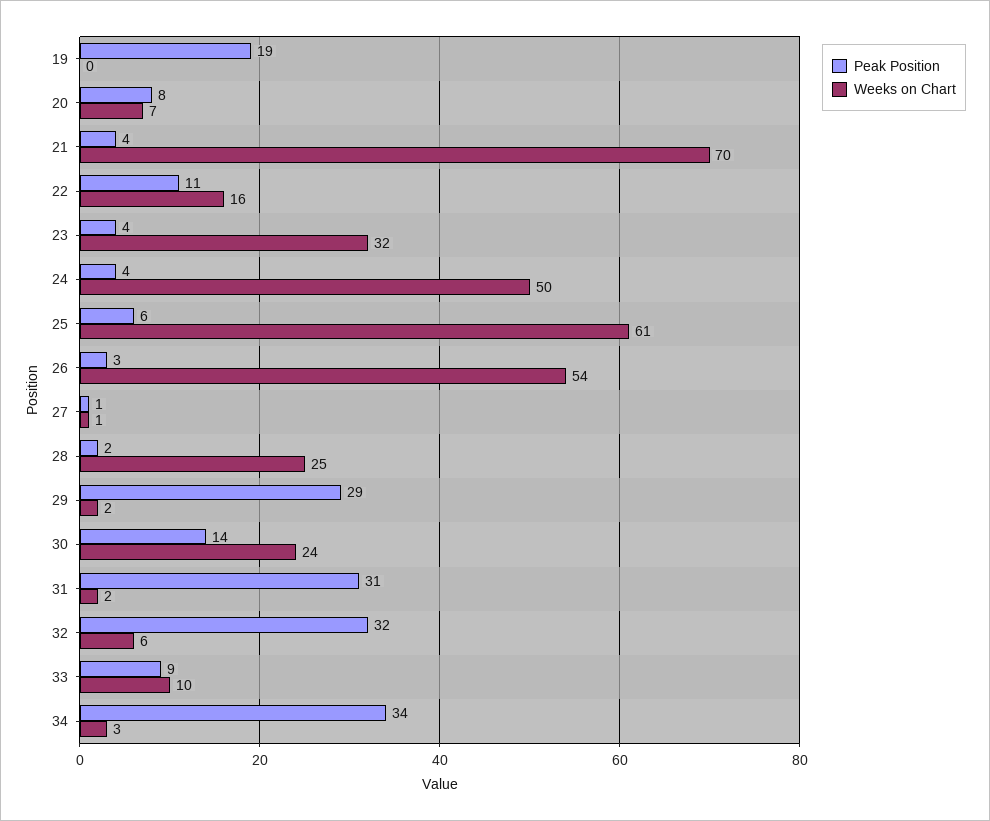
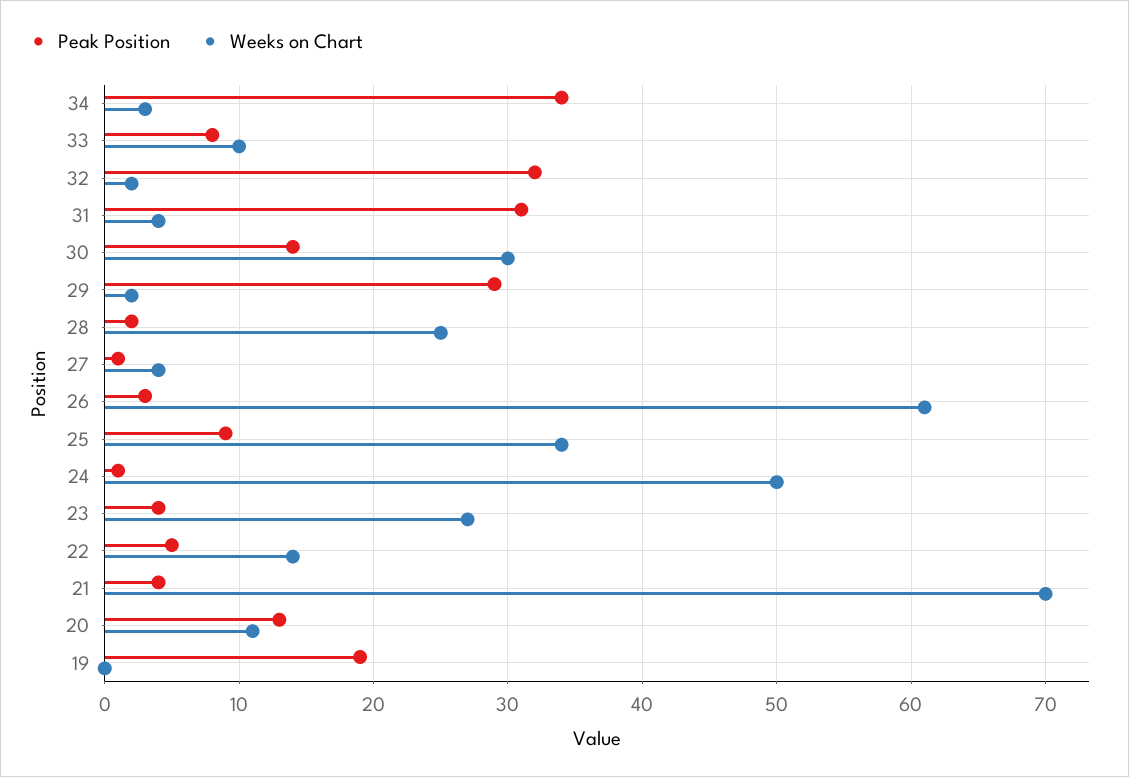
  {
    "Peak Position": {
      "19": 19,
-     "20": 8,
+     "20": 13,
      "21": 4,
-     "22": 11,
+     "22": 5,
      "23": 4,
-     "24": 4,
+     "24": 1,
-     "25": 6,
+     "25": 9,
      "26": 3,
      "27": 1,
      "28": 2,
      "29": 29,
      "30": 14,
      "31": 31,
      "32": 32,
-     "33": 9,
+     "33": 8,
      "34": 34
    },
    "Weeks on Chart": {
      "19": 0,
-     "20": 7,
+     "20": 11,
      "21": 70,
-     "22": 16,
+     "22": 14,
-     "23": 32,
+     "23": 27,
      "24": 50,
-     "25": 61,
+     "25": 34,
-     "26": 54,
+     "26": 61,
-     "27": 1,
+     "27": 4,
      "28": 25,
      "29": 2,
-     "30": 24,
+     "30": 30,
-     "31": 2,
+     "31": 4,
-     "32": 6,
+     "32": 2,
      "33": 10,
      "34": 3
    }
  }

